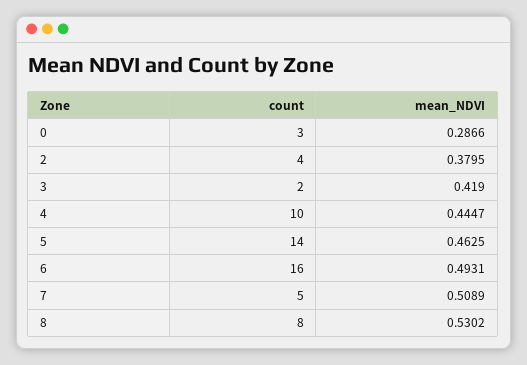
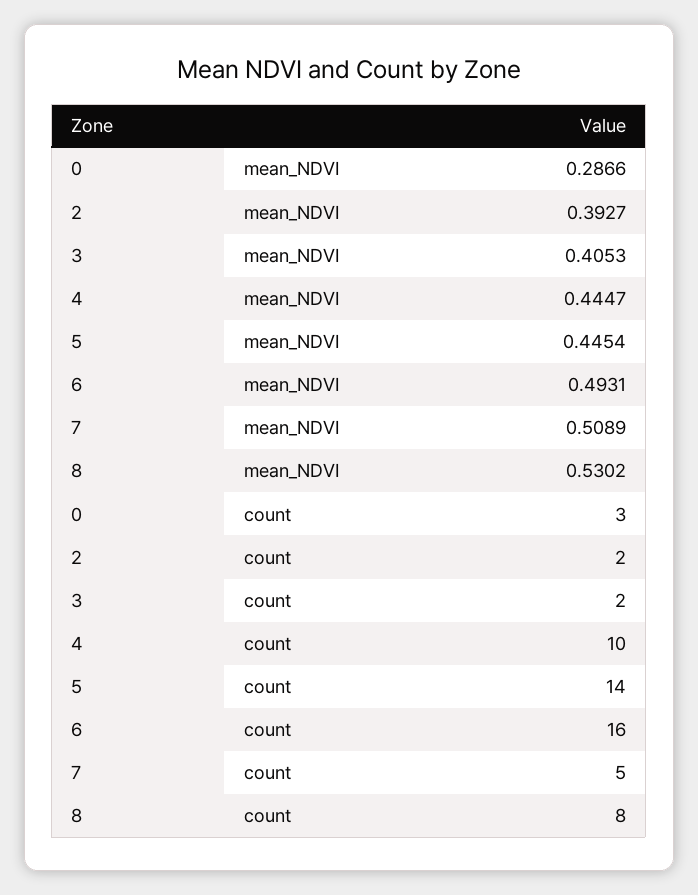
  {
    "count": {
      "0": 3,
-     "2": 4,
+     "2": 2,
      "3": 2,
      "4": 10,
      "5": 14,
      "6": 16,
      "7": 5,
      "8": 8
    },
    "mean_NDVI": {
      "0": 0.2866,
-     "2": 0.3795,
+     "2": 0.3927,
-     "3": 0.419,
+     "3": 0.4053,
      "4": 0.4447,
-     "5": 0.4625,
+     "5": 0.4454,
      "6": 0.4931,
      "7": 0.5089,
      "8": 0.5302
    }
  }

